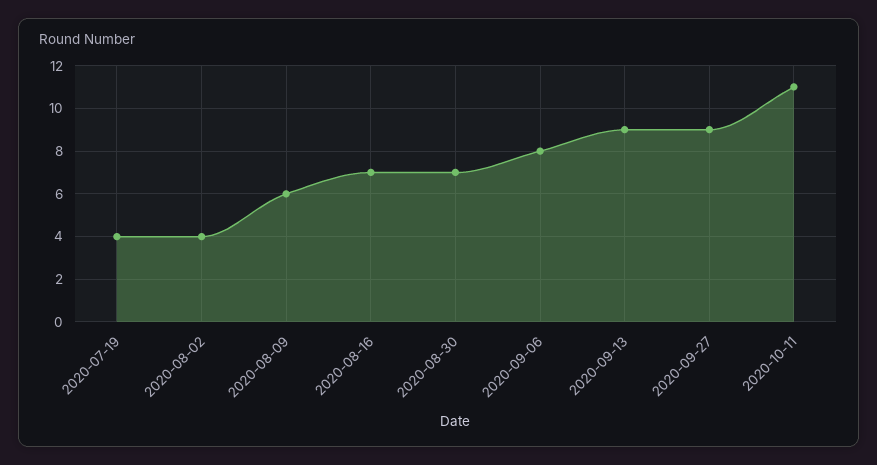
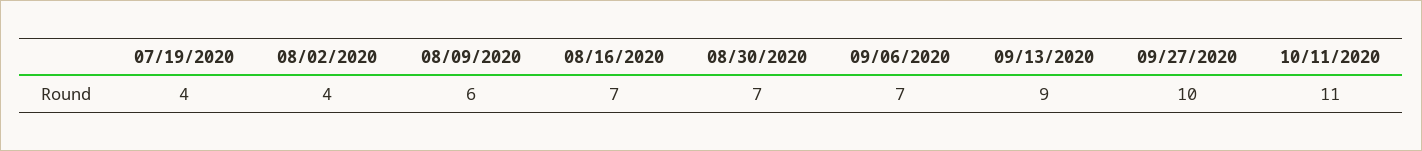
  {
    "2020-07-19": 4,
    "2020-08-02": 4,
    "2020-08-09": 6,
    "2020-08-16": 7,
    "2020-08-30": 7,
-   "2020-09-06": 8,
+   "2020-09-06": 7,
    "2020-09-13": 9,
-   "2020-09-27": 9,
+   "2020-09-27": 10,
    "2020-10-11": 11
  }

